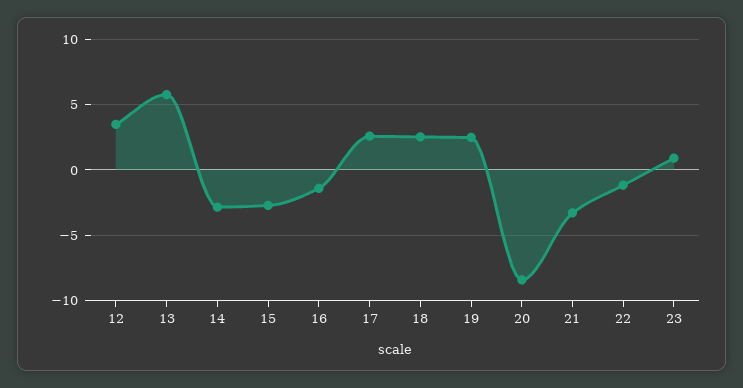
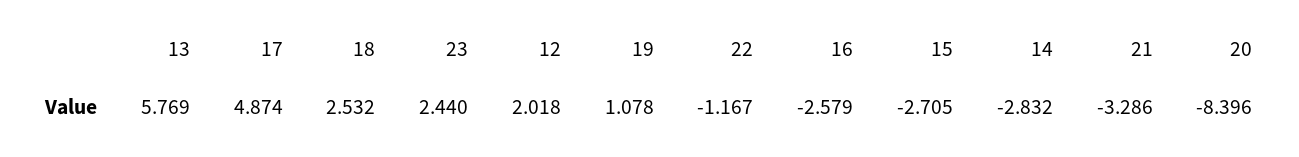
  {
-   "12": 3.5,
+   "12": 2.018,
    "13": 5.769,
    "14": -2.832,
    "15": -2.705,
-   "16": -1.5,
+   "16": -2.579,
-   "17": 2.5,
+   "17": 4.874,
    "18": 2.532,
-   "19": 2.5,
+   "19": 1.078,
    "20": -8.396,
    "21": -3.286,
    "22": -1.167,
-   "23": 1
+   "23": 2.44
  }

